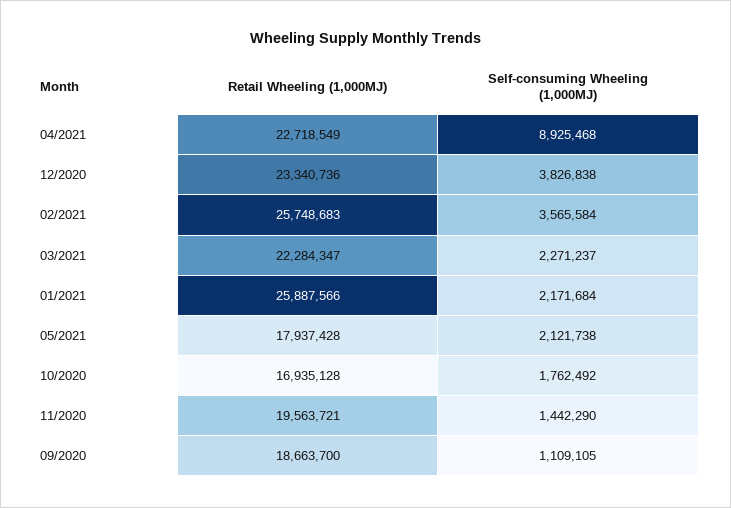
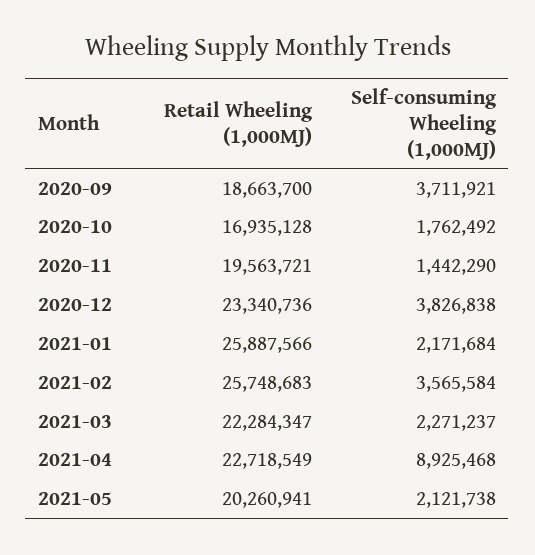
  {
    "Retail Wheeling (1,000MJ)": {
      "04/2021": 22718549,
      "12/2020": 23340736,
      "02/2021": 25748683,
      "03/2021": 22284347,
      "01/2021": 25887566,
-     "05/2021": 17937428,
+     "05/2021": 20260941,
      "10/2020": 16935128,
      "11/2020": 19563721,
      "09/2020": 18663700
    },
    "Self-consuming Wheeling (1,000MJ)": {
      "04/2021": 8925468,
      "12/2020": 3826838,
      "02/2021": 3565584,
      "03/2021": 2271237,
      "01/2021": 2171684,
      "05/2021": 2121738,
      "10/2020": 1762492,
      "11/2020": 1442290,
-     "09/2020": 1109105
+     "09/2020": 3711921
    }
  }

